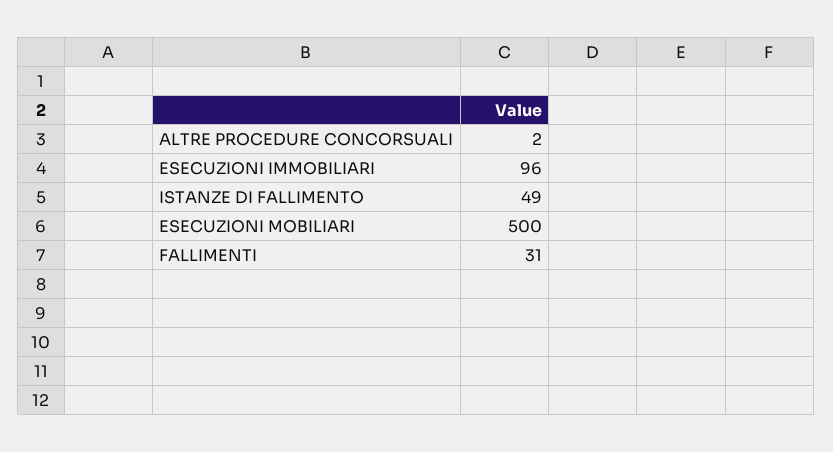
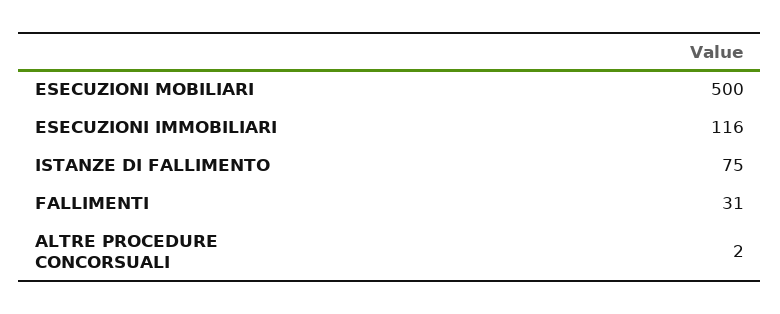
  {
    "ALTRE PROCEDURE CONCORSUALI": 2,
-   "ESECUZIONI IMMOBILIARI": 96,
+   "ESECUZIONI IMMOBILIARI": 116,
-   "ISTANZE DI FALLIMENTO": 49,
+   "ISTANZE DI FALLIMENTO": 75,
    "ESECUZIONI MOBILIARI": 500,
    "FALLIMENTI": 31
  }

